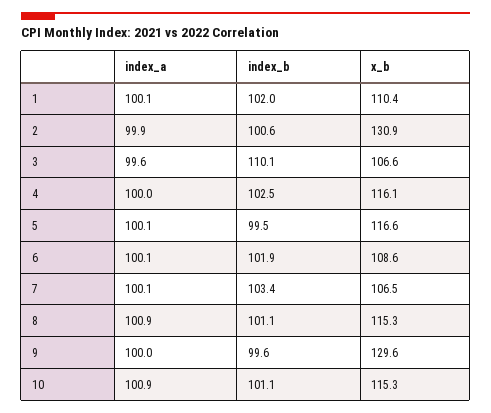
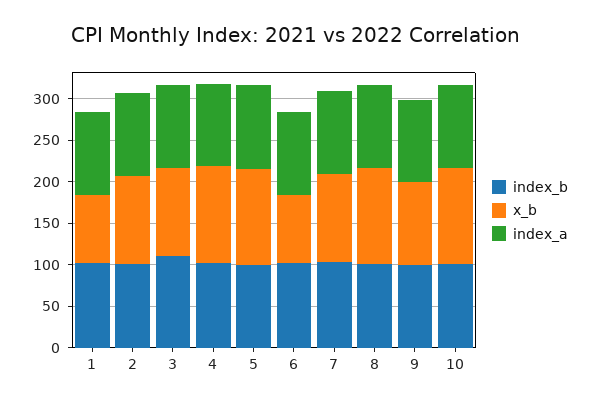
  {
    "index_a": {
      "1": 100.1,
      "2": 99.9,
      "3": 99.6,
      "4": 100,
      "5": 100.1,
      "6": 100.1,
      "7": 100.1,
      "8": 100.9,
      "9": 100,
      "10": 100.9
    },
    "index_b": {
      "1": 102,
      "2": 100.6,
      "3": 110.1,
      "4": 102.5,
      "5": 99.5,
      "6": 101.9,
      "7": 103.4,
      "8": 101.1,
      "9": 99.6,
      "10": 101.1
    },
    "x_b": {
-     "1": 110.4,
+     "1": 80,
-     "2": 130.9,
+     "2": 110,
      "3": 106.6,
      "4": 116.1,
      "5": 116.6,
-     "6": 108.6,
+     "6": 80,
      "7": 106.5,
      "8": 115.3,
-     "9": 129.6,
+     "9": 100,
      "10": 115.3
    }
  }

